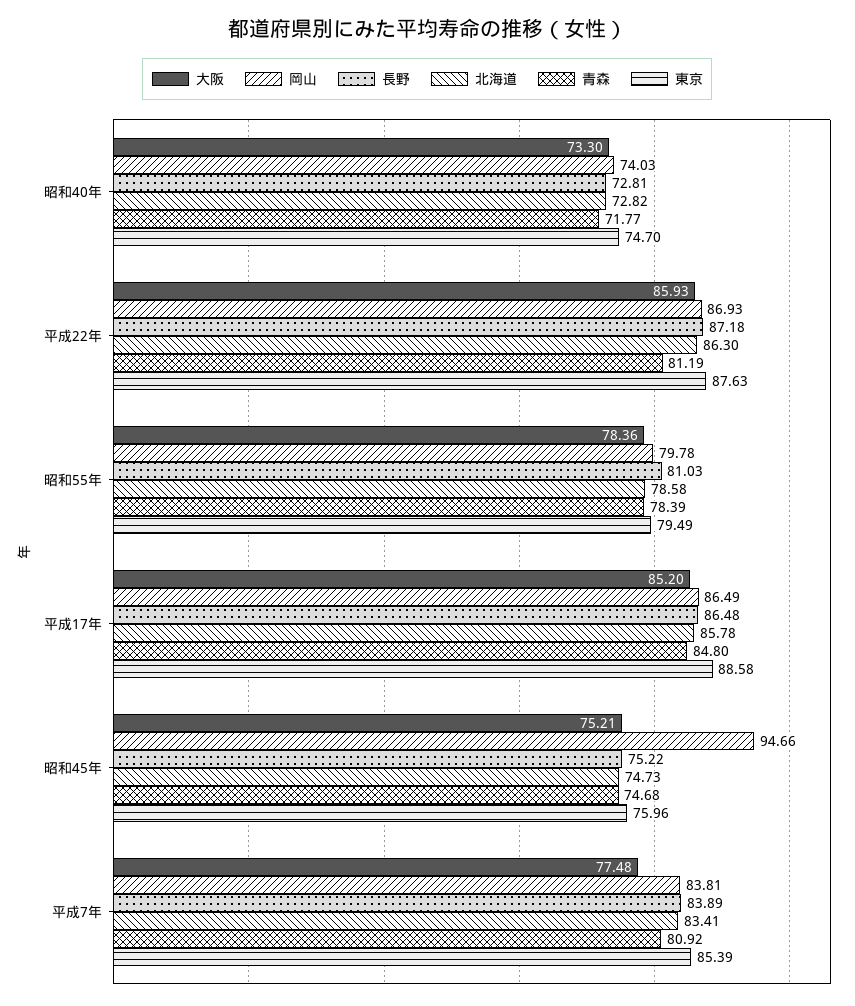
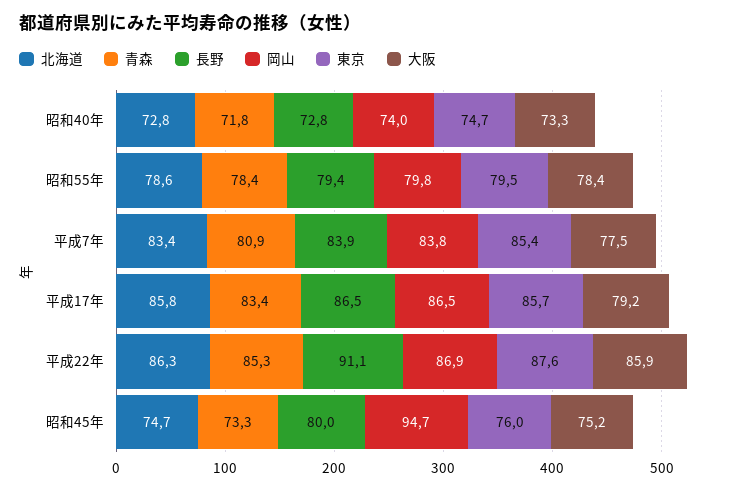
  {
    "大阪": {
      "昭和40年": 73.3,
      "平成22年": 85.93,
      "昭和55年": 78.36,
-     "平成17年": 85.2,
+     "平成17年": 79.2,
      "昭和45年": 75.21,
      "平成7年": 77.48
    },
    "岡山": {
      "昭和40年": 74.03,
      "平成22年": 86.93,
      "昭和55年": 79.78,
      "平成17年": 86.49,
      "昭和45年": 94.66,
      "平成7年": 83.81
    },
    "長野": {
      "昭和40年": 72.81,
-     "平成22年": 87.18,
+     "平成22年": 91.1,
-     "昭和55年": 81.03,
+     "昭和55年": 79.4,
      "平成17年": 86.48,
-     "昭和45年": 75.22,
+     "昭和45年": 80,
      "平成7年": 83.89
    },
    "北海道": {
      "昭和40年": 72.82,
      "平成22年": 86.3,
      "昭和55年": 78.58,
      "平成17年": 85.78,
      "昭和45年": 74.73,
      "平成7年": 83.41
    },
    "青森": {
      "昭和40年": 71.77,
-     "平成22年": 81.19,
+     "平成22年": 85.3,
      "昭和55年": 78.39,
-     "平成17年": 84.8,
+     "平成17年": 83.4,
-     "昭和45年": 74.68,
+     "昭和45年": 73.3,
      "平成7年": 80.92
    },
    "東京": {
      "昭和40年": 74.7,
      "平成22年": 87.63,
      "昭和55年": 79.49,
-     "平成17年": 88.58,
+     "平成17年": 85.7,
      "昭和45年": 75.96,
      "平成7年": 85.39
    }
  }

